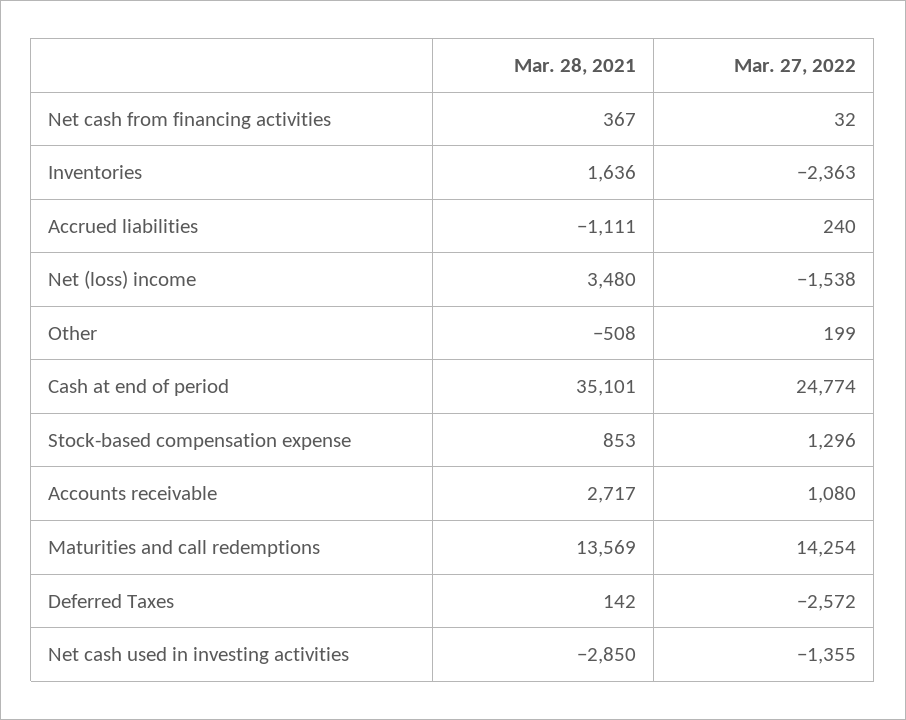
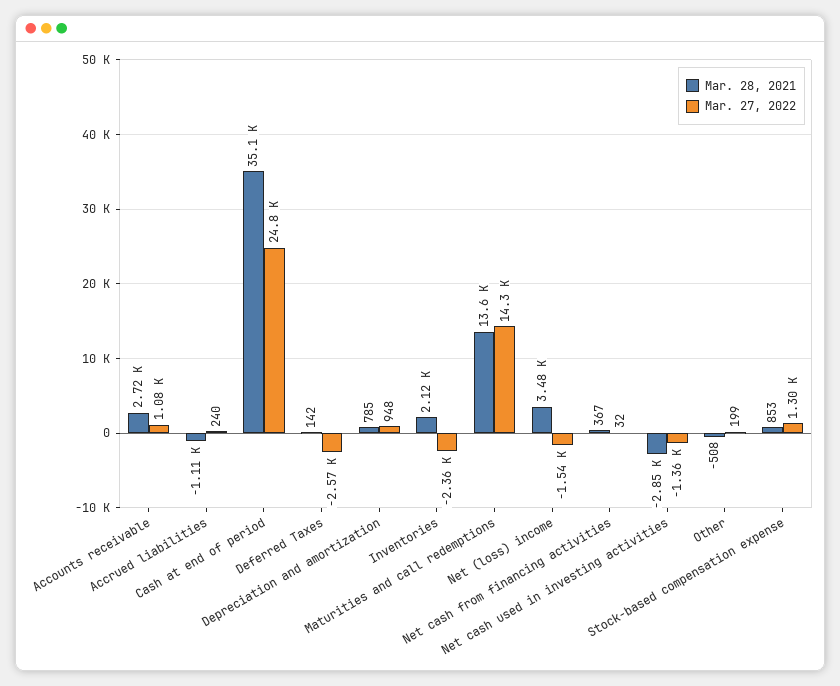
  {
    "Mar. 28, 2021": {
      "Net cash from financing activities": 367,
-     "Inventories": 1636,
+     "Inventories": 2120,
      "Accrued liabilities": -1111,
      "Net (loss) income": 3480,
      "Other": -508,
      "Cash at end of period": 35101,
      "Stock-based compensation expense": 853,
      "Accounts receivable": 2717,
      "Maturities and call redemptions": 13569,
      "Deferred Taxes": 142,
-     "Net cash used in investing activities": -2850
+     "Net cash used in investing activities": -2850,
+     "Depreciation and amortization": 785
    },
    "Mar. 27, 2022": {
      "Net cash from financing activities": 32,
      "Inventories": -2363,
      "Accrued liabilities": 240,
      "Net (loss) income": -1538,
      "Other": 199,
      "Cash at end of period": 24774,
      "Stock-based compensation expense": 1296,
      "Accounts receivable": 1080,
      "Maturities and call redemptions": 14254,
      "Deferred Taxes": -2572,
-     "Net cash used in investing activities": -1355
+     "Net cash used in investing activities": -1355,
+     "Depreciation and amortization": 948
    }
  }

